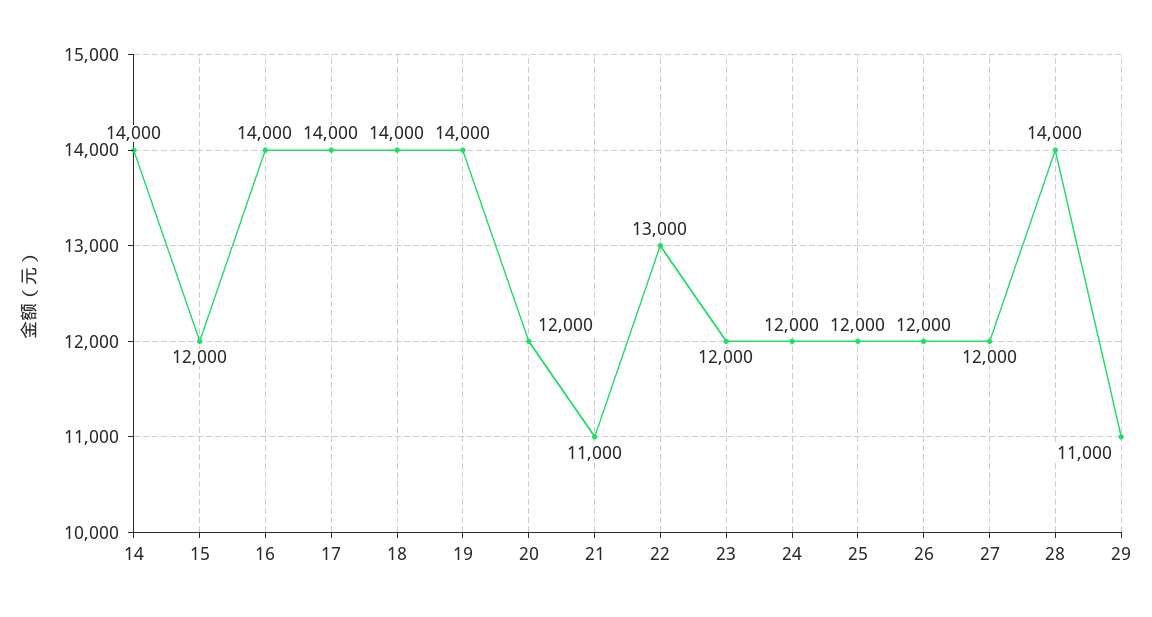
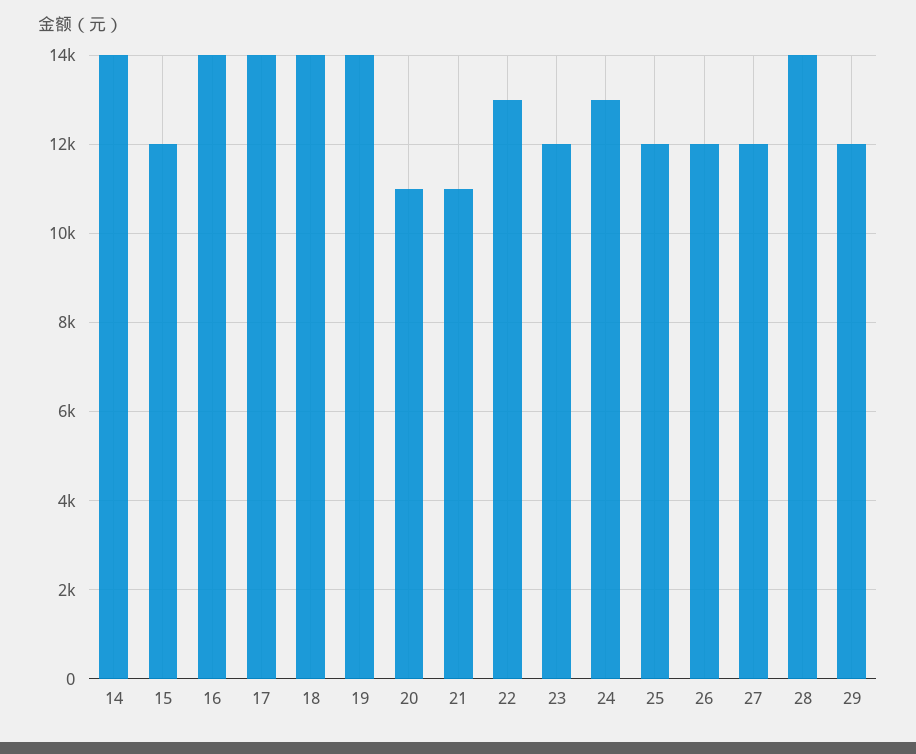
  {
    "14": 14000,
    "15": 12000,
    "16": 14000,
    "17": 14000,
    "18": 14000,
    "19": 14000,
-   "20": 12000,
+   "20": 11000,
    "21": 11000,
    "22": 13000,
    "23": 12000,
-   "24": 12000,
+   "24": 13000,
    "25": 12000,
    "26": 12000,
    "27": 12000,
    "28": 14000,
-   "29": 11000
+   "29": 12000
  }

